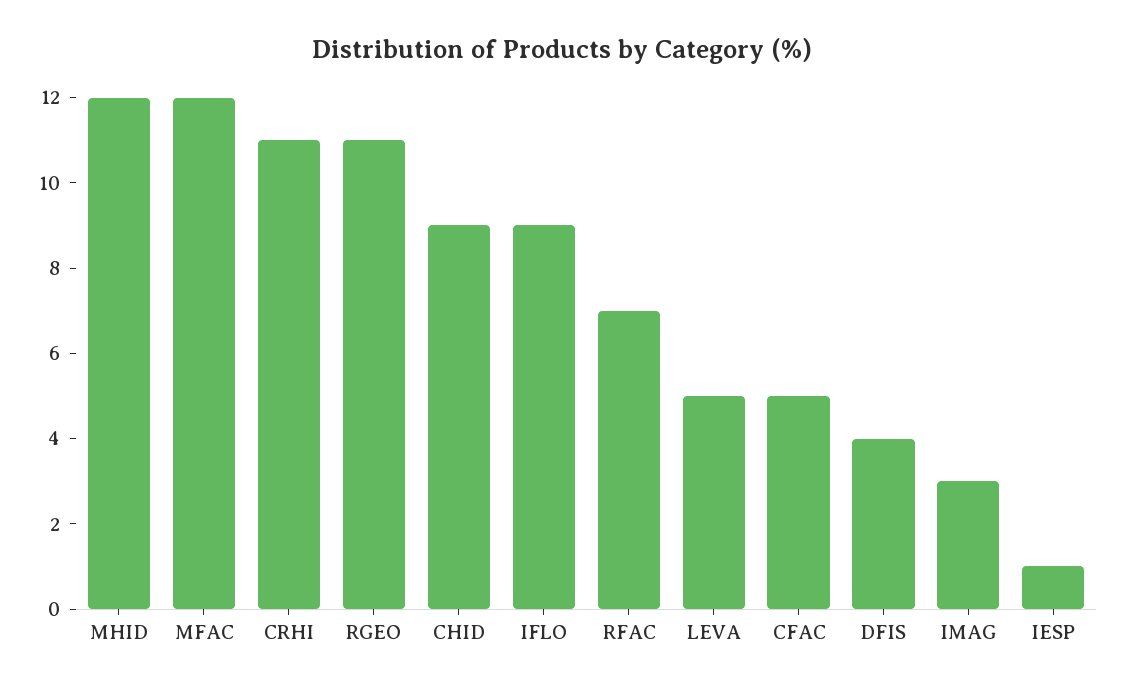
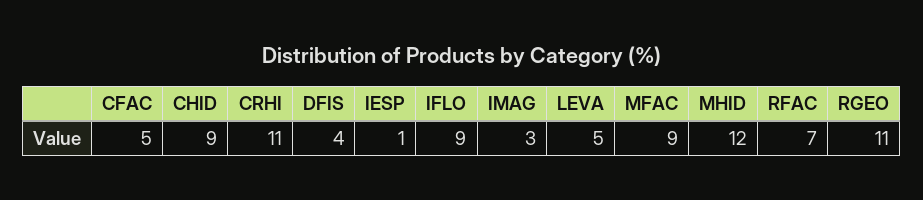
  {
    "MHID": 12,
-   "MFAC": 12,
+   "MFAC": 9,
    "CRHI": 11,
    "RGEO": 11,
    "CHID": 9,
    "IFLO": 9,
    "RFAC": 7,
    "LEVA": 5,
    "CFAC": 5,
    "DFIS": 4,
    "IMAG": 3,
    "IESP": 1
  }

